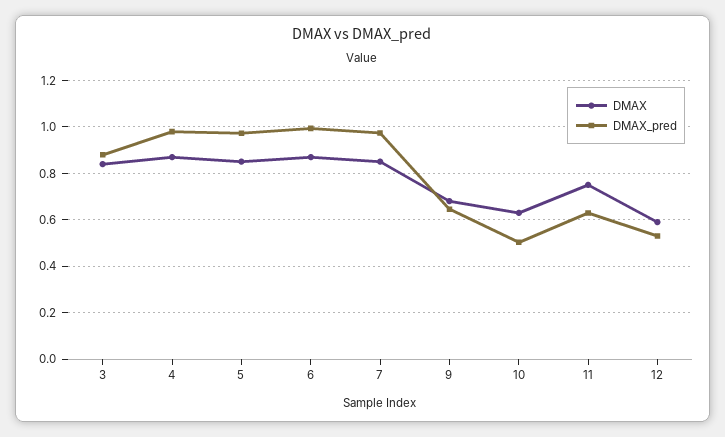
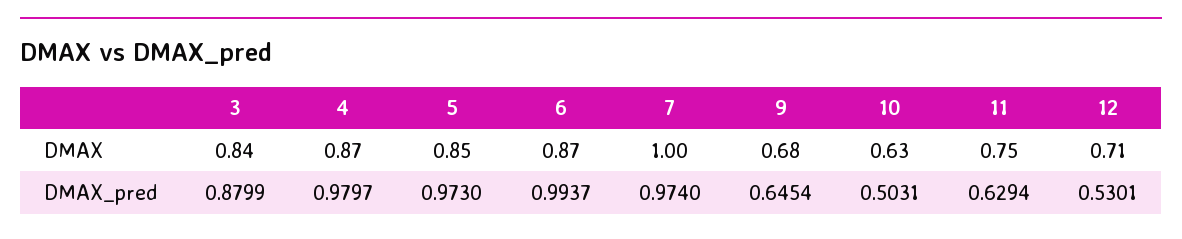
  {
    "DMAX": {
      "3": 0.84,
      "4": 0.87,
      "5": 0.85,
      "6": 0.87,
-     "7": 0.85,
+     "7": 1,
      "9": 0.68,
      "10": 0.63,
      "11": 0.75,
-     "12": 0.6
+     "12": 0.71
    },
    "DMAX_pred": {
      "3": 0.8799,
      "4": 0.9797,
      "5": 0.973,
      "6": 0.9937,
      "7": 0.974,
      "9": 0.6454,
      "10": 0.5031,
      "11": 0.6294,
      "12": 0.5301
    }
  }

